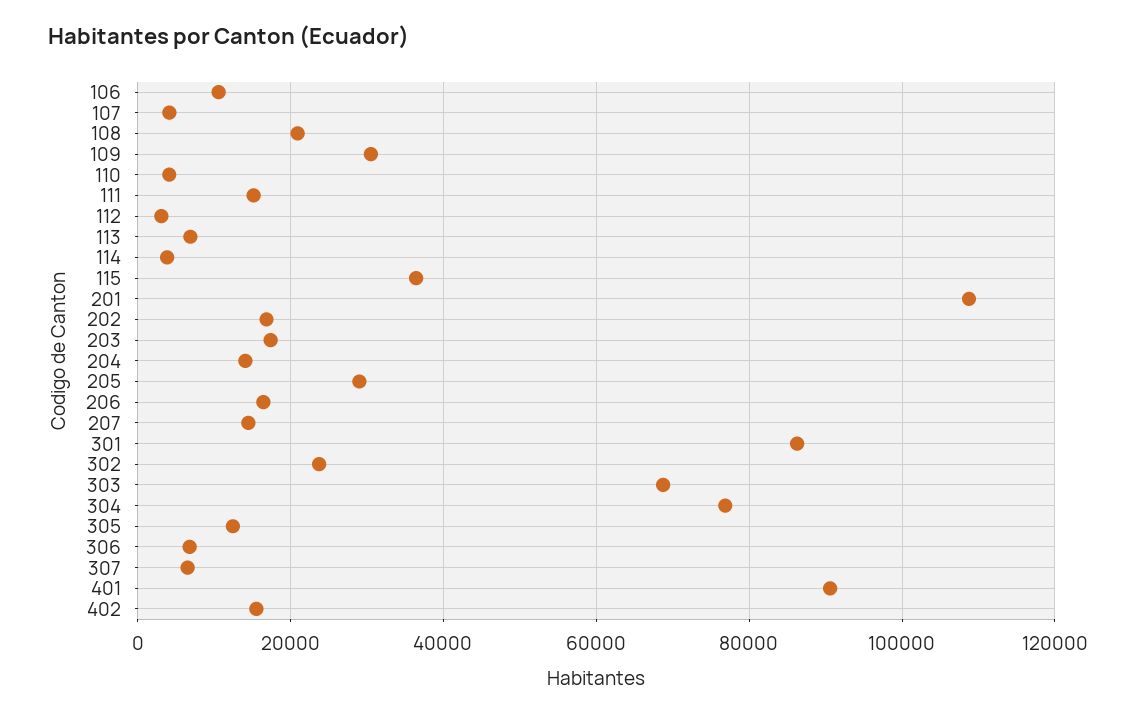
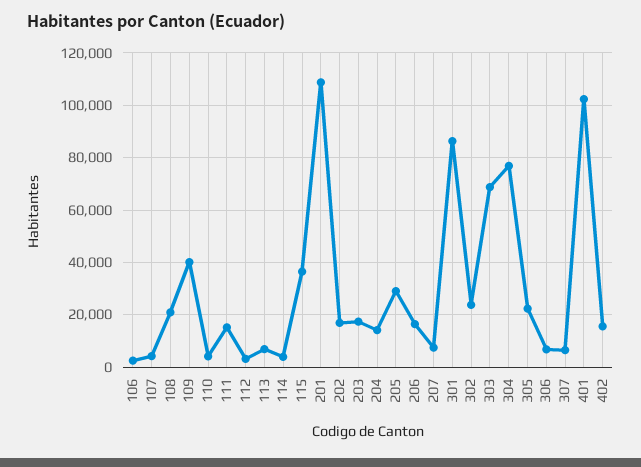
  {
-   "106": 10000,
+   "106": 2500,
    "107": 4000,
    "108": 20000,
-   "109": 30000,
+   "109": 40000,
    "110": 4000,
    "111": 16000,
    "112": 4000,
    "113": 6000,
    "114": 4000,
    "115": 36000,
    "201": 108000,
    "202": 16000,
    "203": 18000,
    "204": 14000,
    "205": 30000,
    "206": 16000,
-   "207": 14000,
+   "207": 7500,
    "301": 86000,
    "302": 24000,
    "303": 68000,
    "304": 76000,
-   "305": 12000,
+   "305": 22500,
    "306": 6000,
    "307": 6000,
-   "401": 90000,
+   "401": 102500,
    "402": 16000
  }

